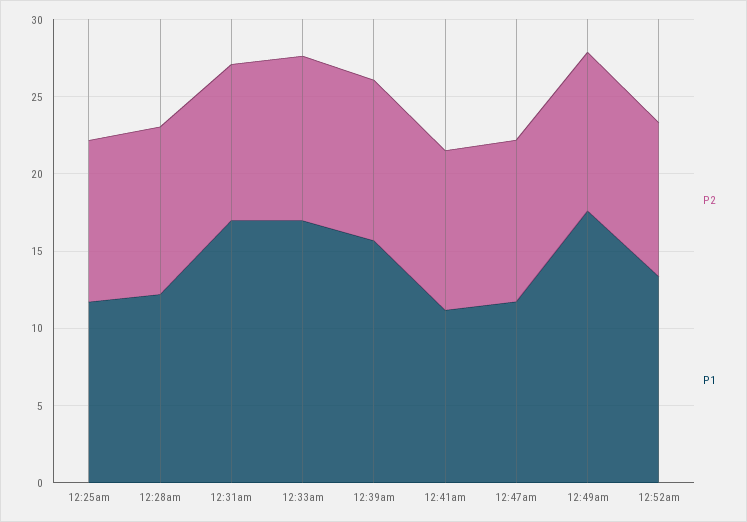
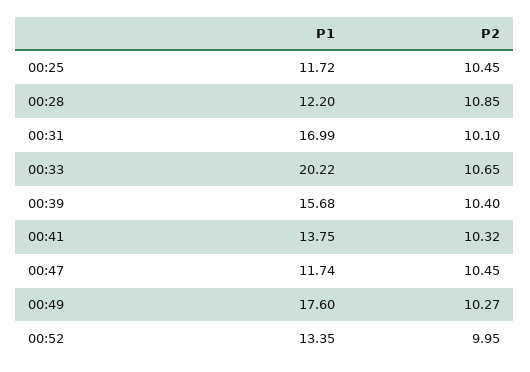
  {
    "P2": {
      "12:25am": 10.45,
      "12:28am": 10.85,
      "12:31am": 10.1,
      "12:33am": 10.65,
      "12:39am": 10.4,
      "12:41am": 10.32,
      "12:47am": 10.45,
      "12:49am": 10.27,
      "12:52am": 9.95
    },
    "P1": {
      "12:25am": 11.72,
      "12:28am": 12.2,
      "12:31am": 16.99,
-     "12:33am": 17,
+     "12:33am": 20.22,
      "12:39am": 15.68,
-     "12:41am": 11,
+     "12:41am": 13.75,
      "12:47am": 11.74,
      "12:49am": 17.6,
      "12:52am": 13.35
    }
  }

